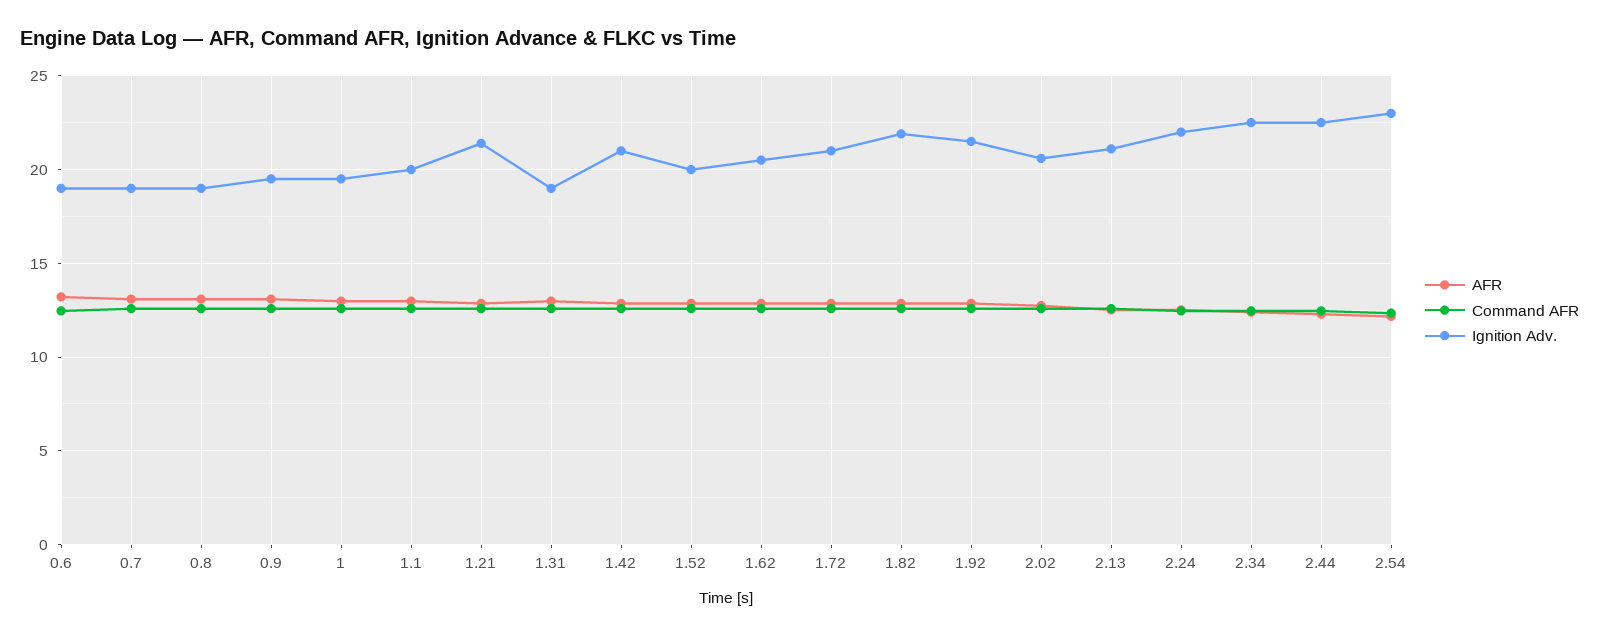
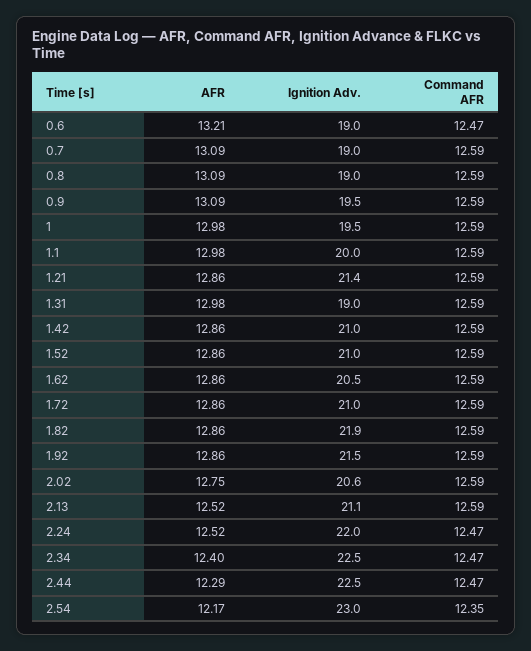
  {
    "AFR": {
      "0.6": 13.21,
      "0.7": 13.09,
      "0.8": 13.09,
      "0.9": 13.09,
      "1": 12.98,
      "1.1": 12.98,
      "1.21": 12.86,
      "1.31": 12.98,
      "1.42": 12.86,
      "1.52": 12.86,
      "1.62": 12.86,
      "1.72": 12.86,
      "1.82": 12.86,
      "1.92": 12.86,
      "2.02": 12.75,
      "2.13": 12.52,
      "2.24": 12.52,
      "2.34": 12.4,
      "2.44": 12.29,
      "2.54": 12.17
    },
    "Command AFR": {
      "0.6": 12.47,
      "0.7": 12.59,
      "0.8": 12.59,
      "0.9": 12.59,
      "1": 12.59,
      "1.1": 12.59,
      "1.21": 12.59,
      "1.31": 12.59,
      "1.42": 12.59,
      "1.52": 12.59,
      "1.62": 12.59,
      "1.72": 12.59,
      "1.82": 12.59,
      "1.92": 12.59,
      "2.02": 12.59,
      "2.13": 12.59,
      "2.24": 12.47,
      "2.34": 12.47,
      "2.44": 12.47,
      "2.54": 12.35
    },
    "Ignition Adv.": {
      "0.6": 19,
      "0.7": 19,
      "0.8": 19,
      "0.9": 19.5,
      "1": 19.5,
      "1.1": 20,
      "1.21": 21.4,
      "1.31": 19,
      "1.42": 21,
-     "1.52": 20,
+     "1.52": 21,
      "1.62": 20.5,
      "1.72": 21,
      "1.82": 21.9,
      "1.92": 21.5,
      "2.02": 20.6,
      "2.13": 21.1,
      "2.24": 22,
      "2.34": 22.5,
      "2.44": 22.5,
      "2.54": 23
    }
  }

